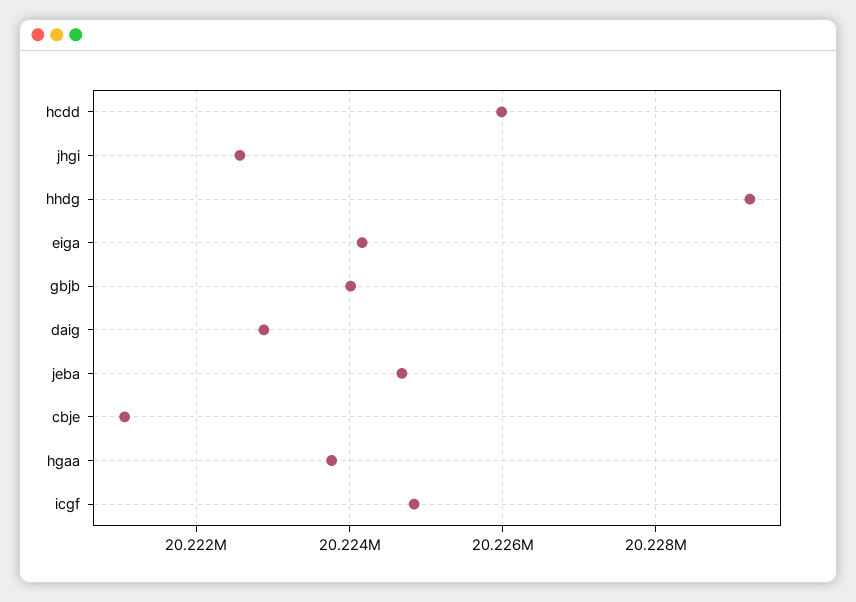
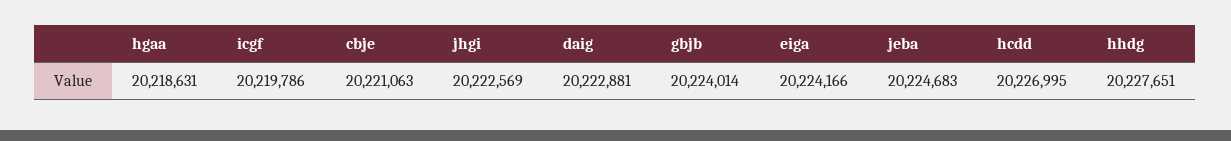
  {
-   "hcdd": 20226000,
+   "hcdd": 20226995,
    "jhgi": 20222569,
-   "hhdg": 20229200,
+   "hhdg": 20227651,
    "eiga": 20224166,
    "gbjb": 20224014,
    "daig": 20222881,
    "jeba": 20224683,
    "cbje": 20221063,
-   "hgaa": 20223800,
+   "hgaa": 20218631,
-   "icgf": 20224800
+   "icgf": 20219786
  }

